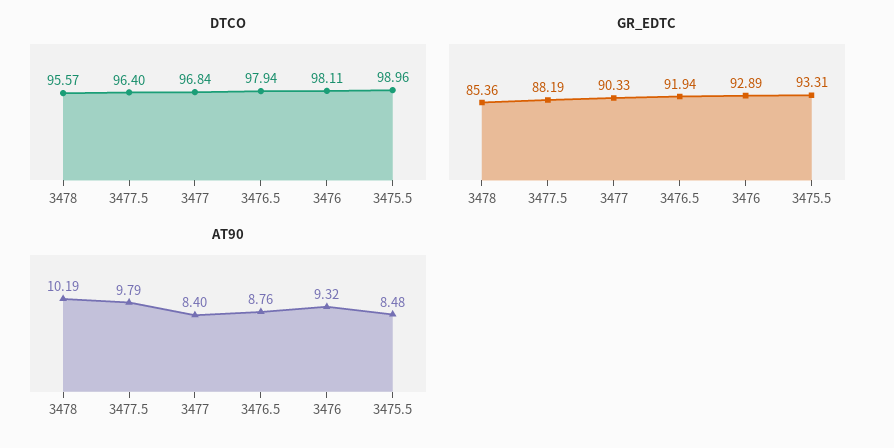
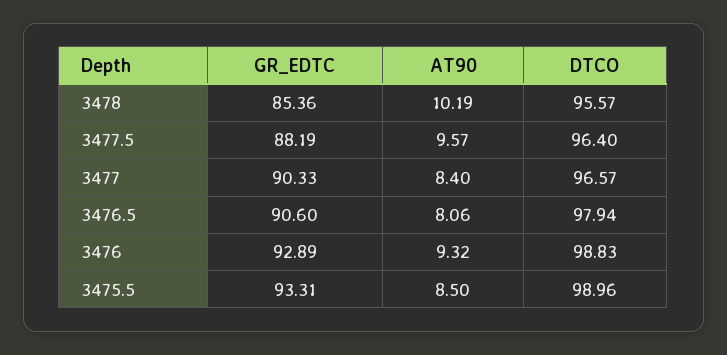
  {
    "DTCO": {
      "3478": 95.57,
      "3477.5": 96.4,
-     "3477": 96.84,
+     "3477": 96.57,
      "3476.5": 97.94,
-     "3476": 98.11,
+     "3476": 98.83,
      "3475.5": 98.96
    },
    "GR_EDTC": {
      "3478": 85.36,
      "3477.5": 88.19,
      "3477": 90.33,
-     "3476.5": 91.94,
+     "3476.5": 90.6,
      "3476": 92.89,
      "3475.5": 93.31
    },
    "AT90": {
      "3478": 10.19,
-     "3477.5": 9.79,
+     "3477.5": 9.57,
      "3477": 8.4,
-     "3476.5": 8.76,
+     "3476.5": 8.06,
      "3476": 9.32,
-     "3475.5": 8.48
+     "3475.5": 8.5
    }
  }

